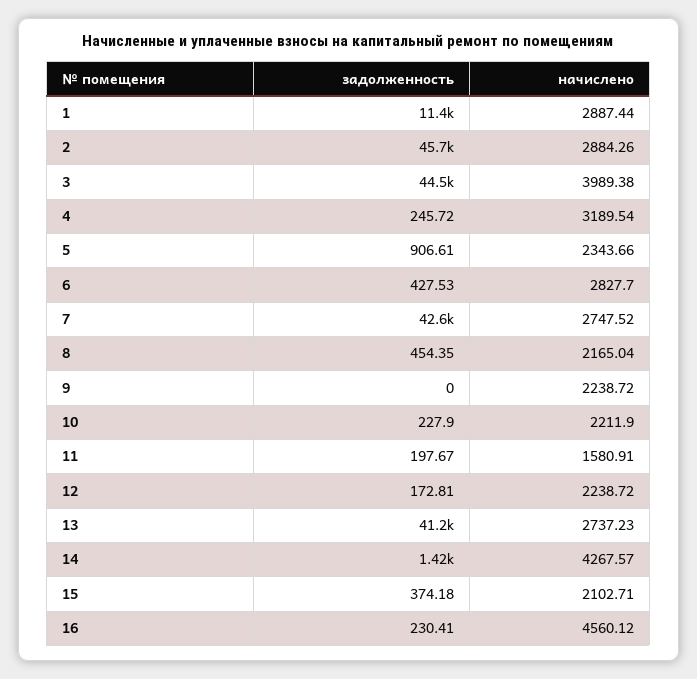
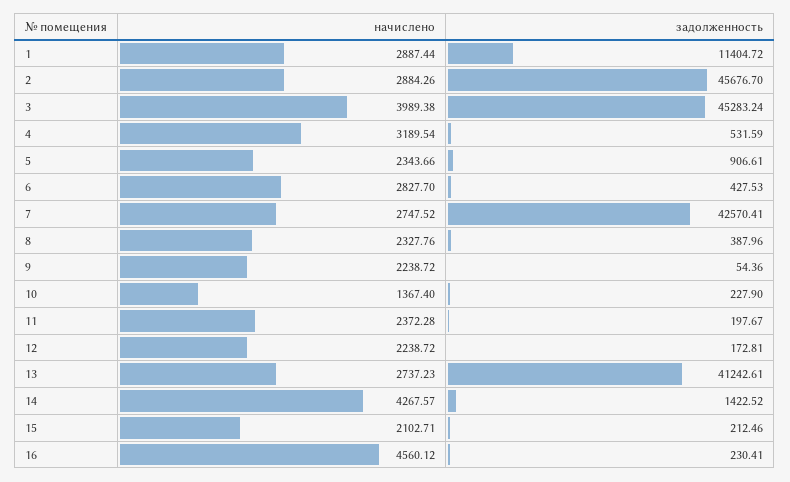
  {
    "задолженность": {
      "1": 11404.72,
      "2": 45676.7,
-     "3": 44500,
+     "3": 45283.24,
-     "4": 245.72,
+     "4": 531.59,
      "5": 906.61,
      "6": 427.53,
      "7": 42570.41,
-     "8": 454.35,
+     "8": 387.96,
-     "9": 0,
+     "9": 54.36,
      "10": 227.9,
      "11": 197.67,
      "12": 172.81,
      "13": 41242.61,
      "14": 1422.52,
-     "15": 374.18,
+     "15": 212.46,
      "16": 230.41
    },
    "начислено": {
      "1": 2887.44,
      "2": 2884.26,
      "3": 3989.38,
      "4": 3189.54,
      "5": 2343.66,
      "6": 2827.7,
      "7": 2747.52,
-     "8": 2165.04,
+     "8": 2327.76,
      "9": 2238.72,
-     "10": 2211.9,
+     "10": 1367.4,
-     "11": 1580.91,
+     "11": 2372.28,
      "12": 2238.72,
      "13": 2737.23,
      "14": 4267.57,
      "15": 2102.71,
      "16": 4560.12
    }
  }

